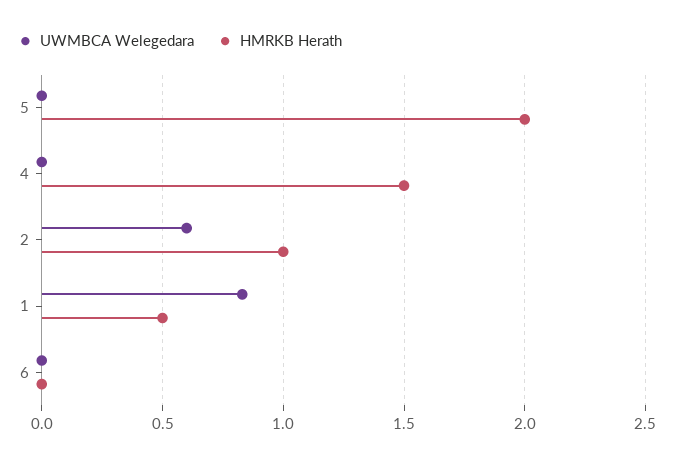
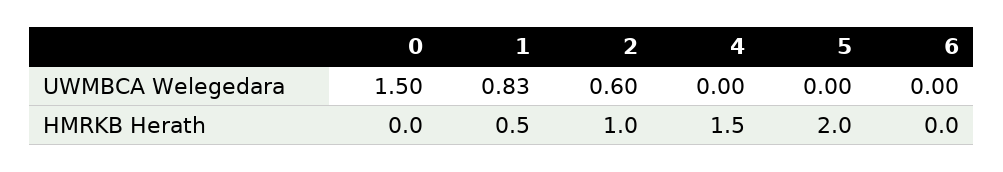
  {
    "UWMBCA Welegedara": {
      "5": 0,
      "4": 0,
      "2": 0.6,
      "1": 0.83,
-     "6": 0
+     "6": 0,
+     "0": 1.5
    },
    "HMRKB Herath": {
      "5": 2,
      "4": 1.5,
      "2": 1,
      "1": 0.5,
-     "6": 0
+     "6": 0,
+     "0": 0
    }
  }

